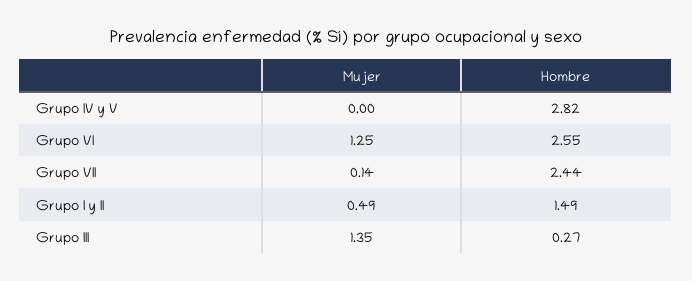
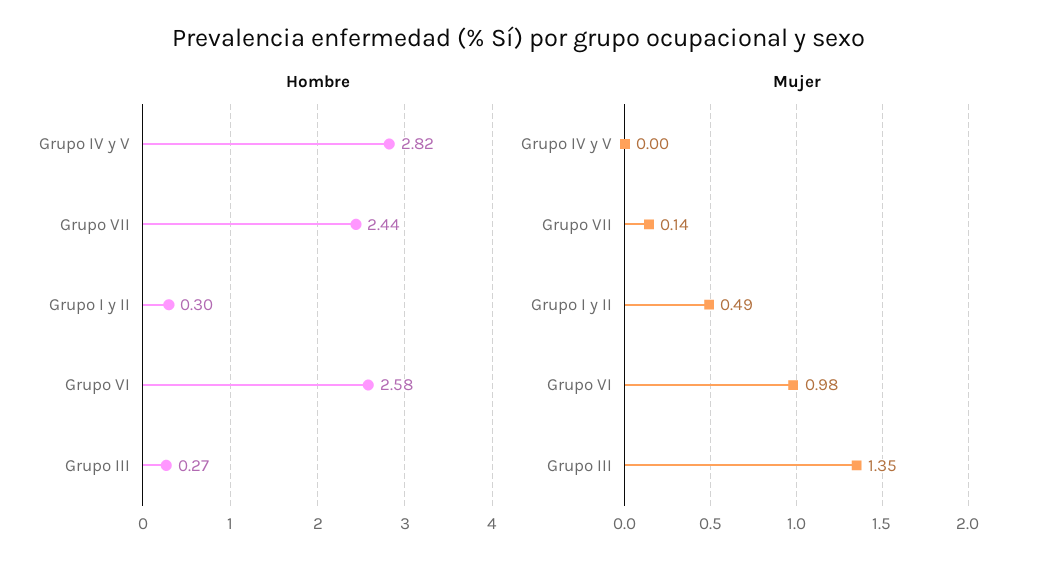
  {
    "Mujer": {
      "Grupo IV y V": 0,
-     "Grupo VI": 1.25,
+     "Grupo VI": 0.98,
      "Grupo VII": 0.14,
      "Grupo I y II": 0.49,
      "Grupo III": 1.35
    },
    "Hombre": {
      "Grupo IV y V": 2.82,
-     "Grupo VI": 2.55,
+     "Grupo VI": 2.58,
      "Grupo VII": 2.44,
-     "Grupo I y II": 1.49,
+     "Grupo I y II": 0.3,
      "Grupo III": 0.27
    }
  }

